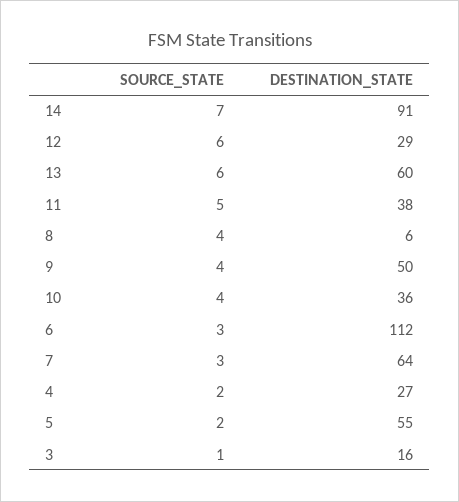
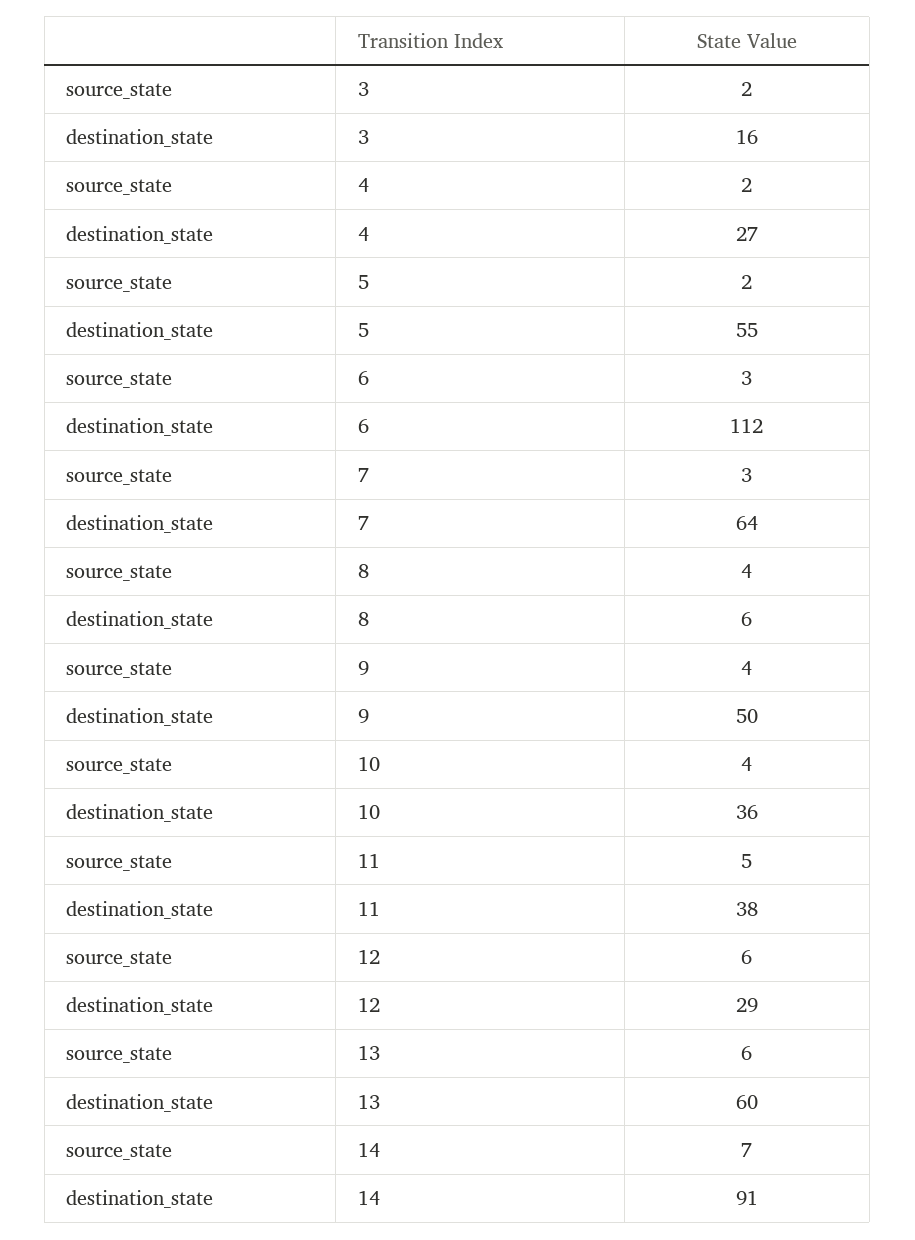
  {
    "SOURCE_STATE": {
      "14": 7,
      "12": 6,
      "13": 6,
      "11": 5,
      "8": 4,
      "9": 4,
      "10": 4,
      "6": 3,
      "7": 3,
      "4": 2,
      "5": 2,
-     "3": 1
+     "3": 2
    },
    "DESTINATION_STATE": {
      "14": 91,
      "12": 29,
      "13": 60,
      "11": 38,
      "8": 6,
      "9": 50,
      "10": 36,
      "6": 112,
      "7": 64,
      "4": 27,
      "5": 55,
      "3": 16
    }
  }

